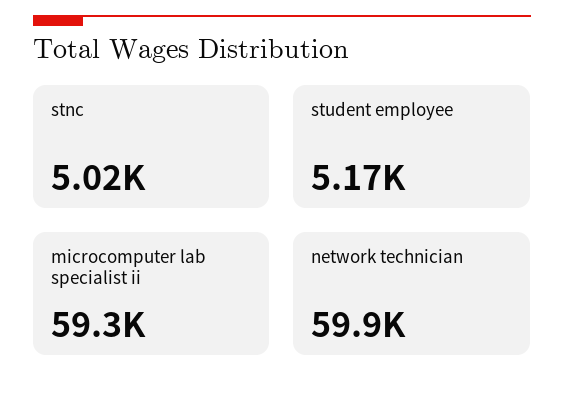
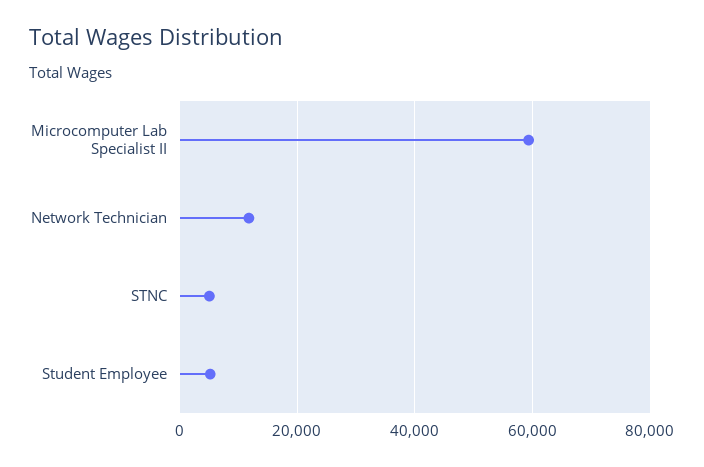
  {
    "stnc": 5020,
    "student employee": 5170,
    "microcomputer lab specialist ii": 59300,
-   "network technician": 59900
+   "network technician": 12000
  }

